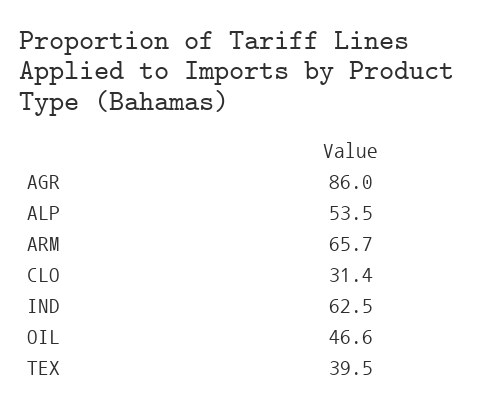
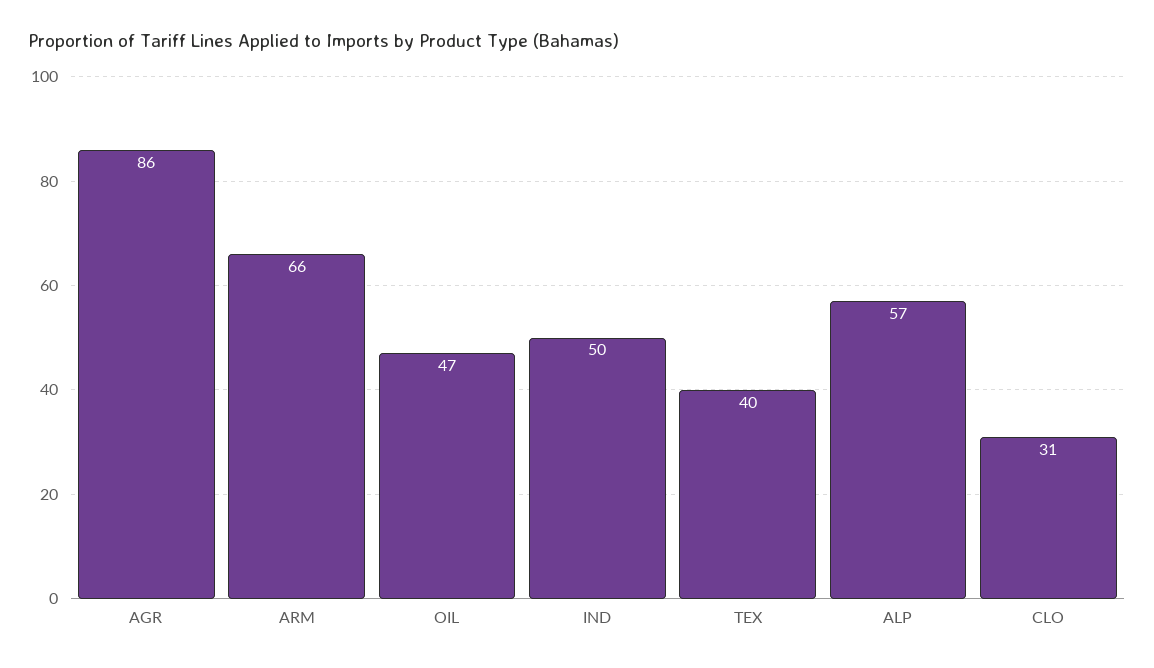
  {
    "AGR": 86,
-   "ALP": 53.5,
+   "ALP": 57,
    "ARM": 65.7,
    "CLO": 31.4,
-   "IND": 62.5,
+   "IND": 50,
    "OIL": 46.6,
    "TEX": 39.5
  }

